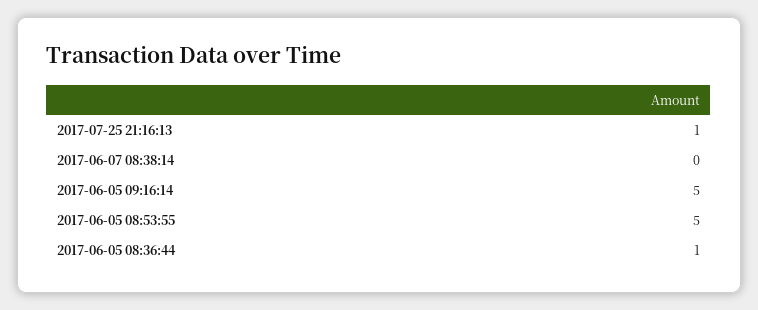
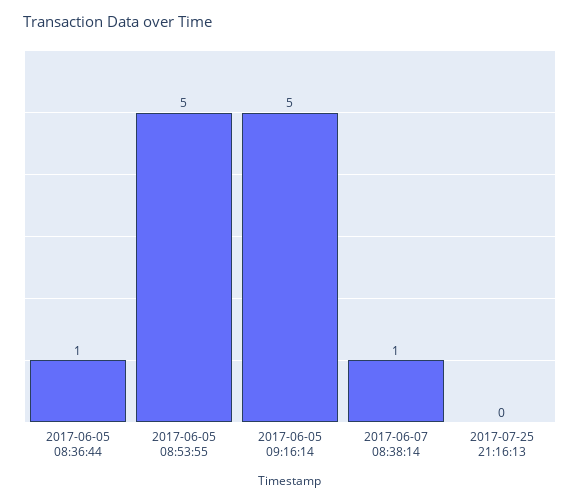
  {
-   "2017-07-25 21:16:13": 1,
+   "2017-07-25 21:16:13": 0,
-   "2017-06-07 08:38:14": 0,
+   "2017-06-07 08:38:14": 1,
    "2017-06-05 09:16:14": 5,
    "2017-06-05 08:53:55": 5,
    "2017-06-05 08:36:44": 1
  }

